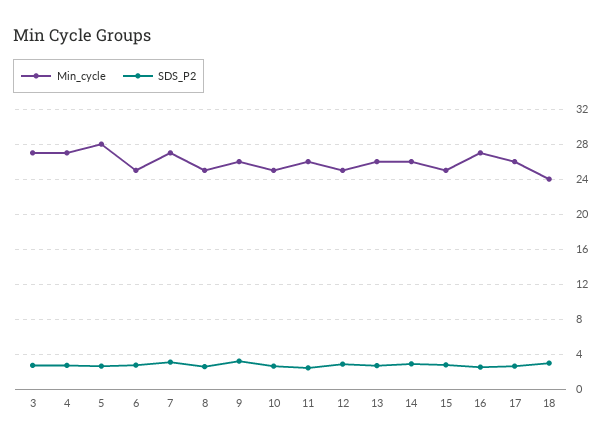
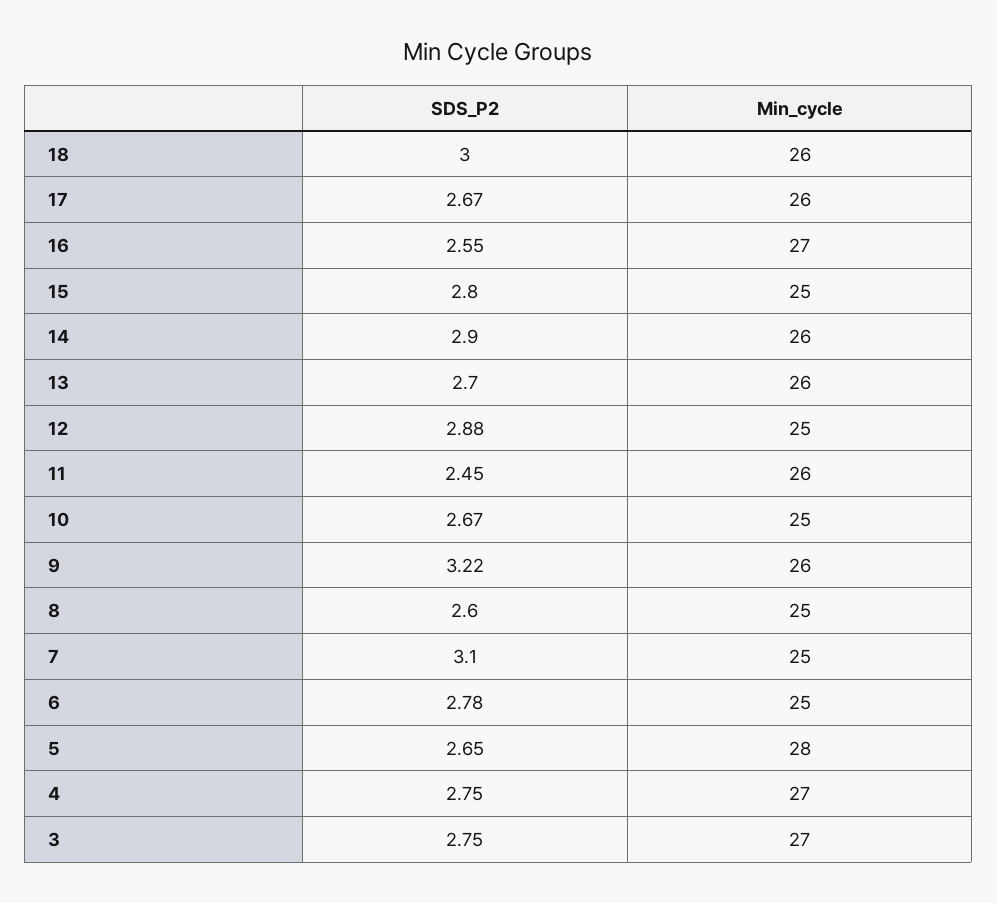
  {
    "Min_cycle": {
      "3": 27,
      "4": 27,
      "5": 28,
      "6": 25,
-     "7": 27,
+     "7": 25,
      "8": 25,
      "9": 26,
      "10": 25,
      "11": 26,
      "12": 25,
      "13": 26,
      "14": 26,
      "15": 25,
      "16": 27,
      "17": 26,
-     "18": 24
+     "18": 26
    },
    "SDS_P2": {
      "3": 2.75,
      "4": 2.75,
      "5": 2.65,
      "6": 2.78,
      "7": 3.1,
      "8": 2.6,
      "9": 3.22,
      "10": 2.67,
      "11": 2.45,
      "12": 2.88,
      "13": 2.7,
      "14": 2.9,
      "15": 2.8,
      "16": 2.55,
      "17": 2.67,
      "18": 3
    }
  }

